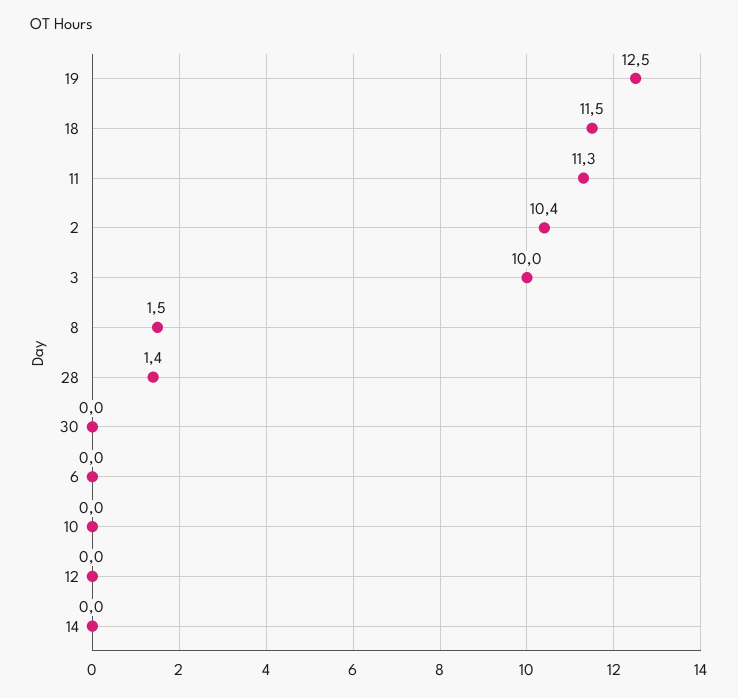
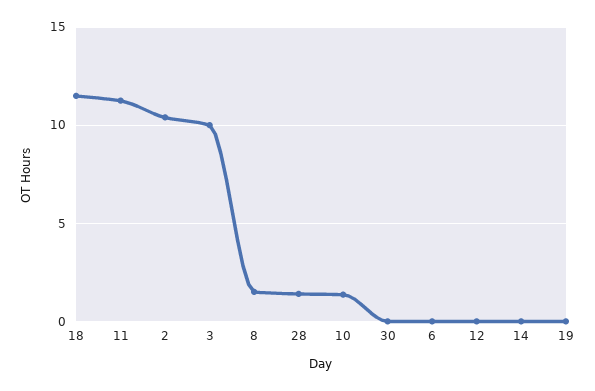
  {
-   "19": 12.5,
+   "19": 0,
    "18": 11.5,
    "11": 11.3,
    "2": 10.4,
    "3": 10,
    "8": 1.5,
    "28": 1.4,
    "30": 0,
    "6": 0,
-   "10": 0,
+   "10": 1.5,
    "12": 0,
    "14": 0
  }

